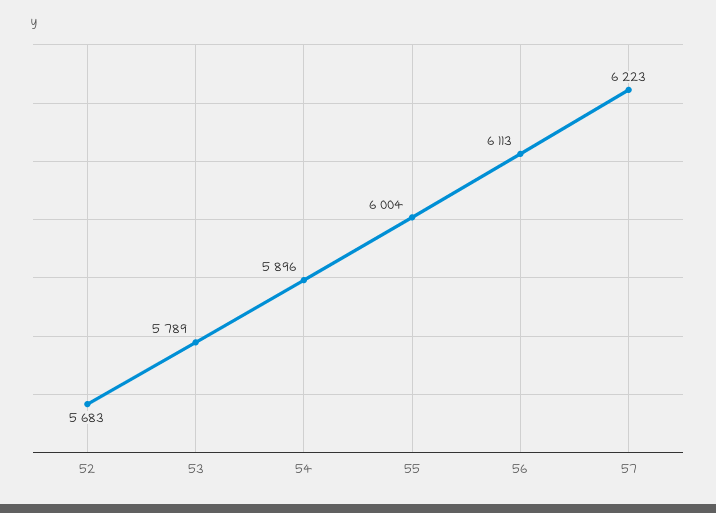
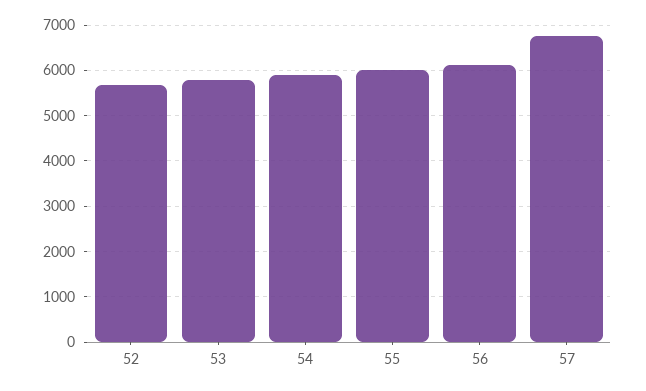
  {
    "52": 5683,
    "53": 5789,
    "54": 5896,
    "55": 6004,
    "56": 6113,
-   "57": 6223
+   "57": 6800
  }

